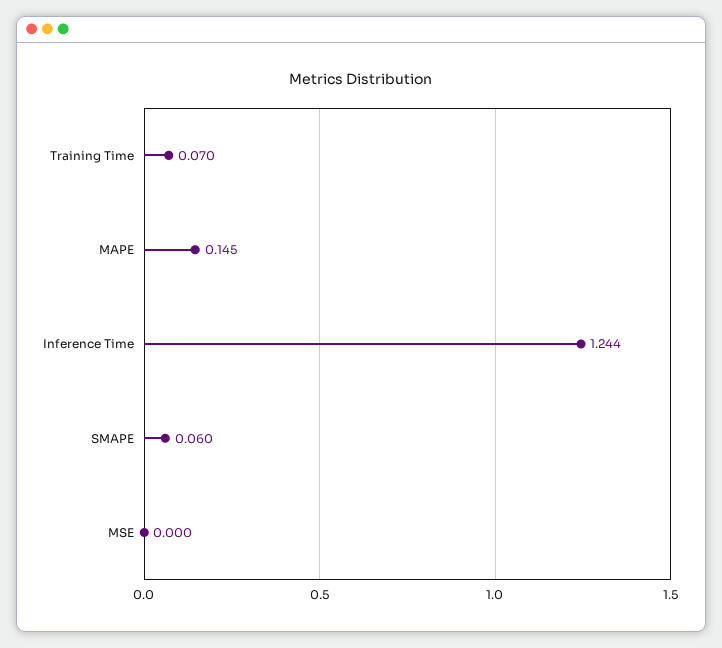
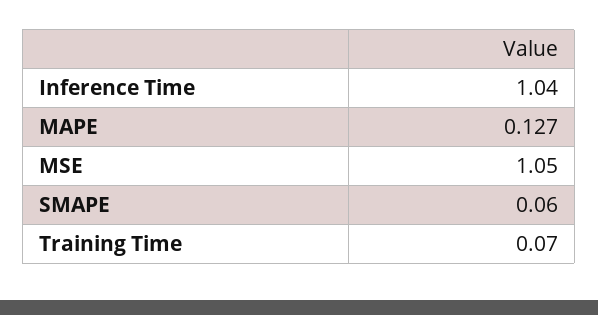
  {
    "Training Time": 0.07,
-   "MAPE": 0.145,
+   "MAPE": 0.127,
-   "Inference Time": 1.244,
+   "Inference Time": 1.04,
    "SMAPE": 0.06,
-   "MSE": 0
+   "MSE": 1.05
  }

